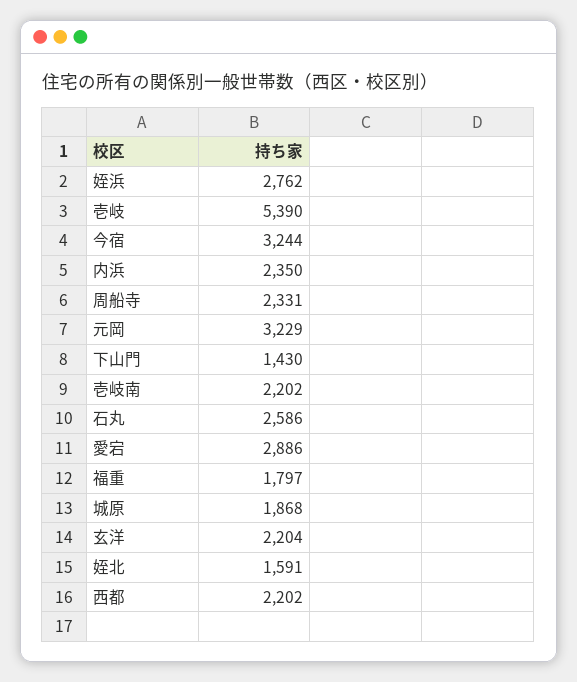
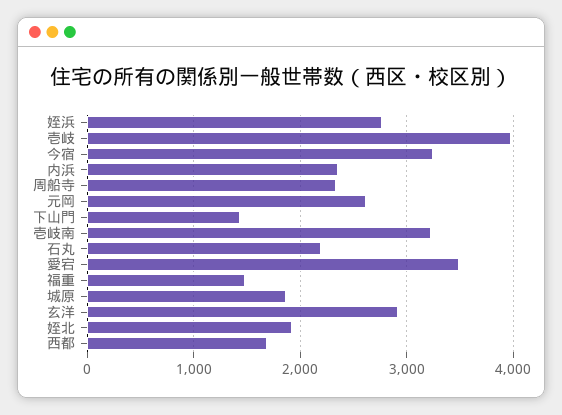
  {
    "姪浜": 2762,
-   "壱岐": 5390,
+   "壱岐": 4000,
    "今宿": 3244,
    "内浜": 2350,
    "周船寺": 2331,
-   "元岡": 3229,
+   "元岡": 2600,
    "下山門": 1430,
-   "壱岐南": 2202,
+   "壱岐南": 3200,
-   "石丸": 2586,
+   "石丸": 2200,
-   "愛宕": 2886,
+   "愛宕": 3500,
-   "福重": 1797,
+   "福重": 1500,
    "城原": 1868,
-   "玄洋": 2204,
+   "玄洋": 2900,
-   "姪北": 1591,
+   "姪北": 1900,
-   "西都": 2202
+   "西都": 1700
  }

